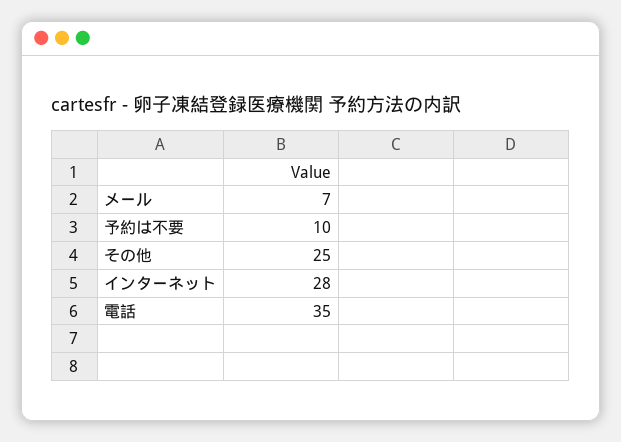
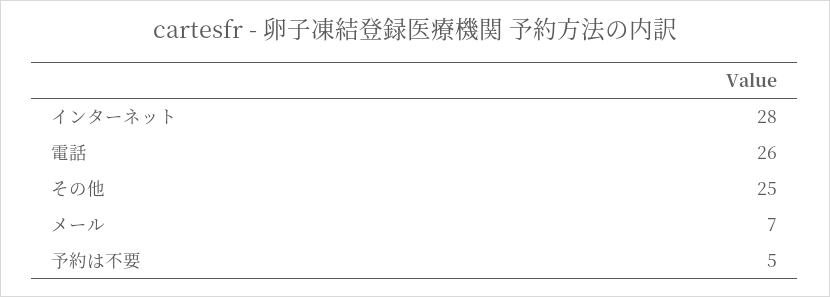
  {
    "メール": 7,
-   "予約は不要": 10,
+   "予約は不要": 5,
    "その他": 25,
    "インターネット": 28,
-   "電話": 35
+   "電話": 26
  }

